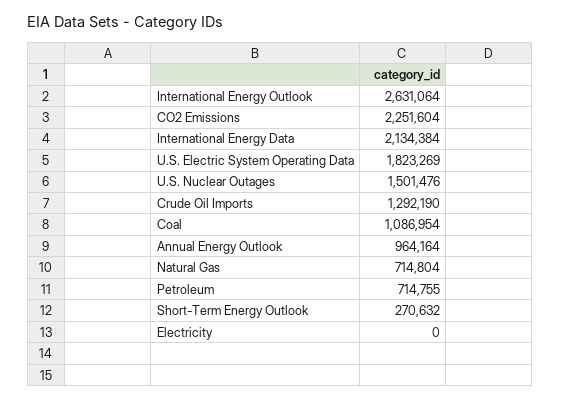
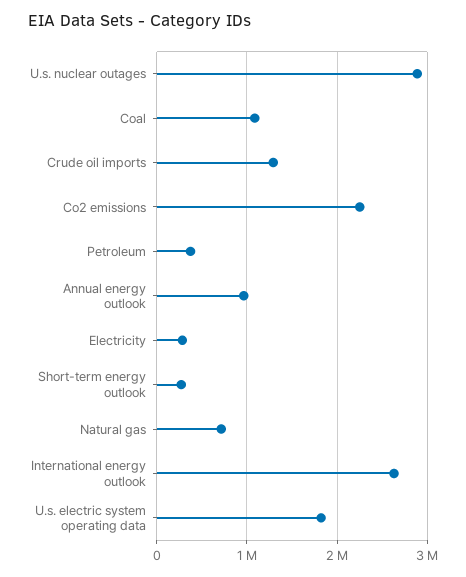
  {
    "International Energy Outlook": 2631064,
    "CO2 Emissions": 2251604,
-   "International Energy Data": 2134384,
    "U.S. Electric System Operating Data": 1823269,
-   "U.S. Nuclear Outages": 1501476,
+   "U.S. Nuclear Outages": 2900000,
    "Crude Oil Imports": 1292190,
    "Coal": 1086954,
    "Annual Energy Outlook": 964164,
    "Natural Gas": 714804,
-   "Petroleum": 714755,
+   "Petroleum": 400000,
    "Short-Term Energy Outlook": 270632,
-   "Electricity": 0
+   "Electricity": 300000
  }

